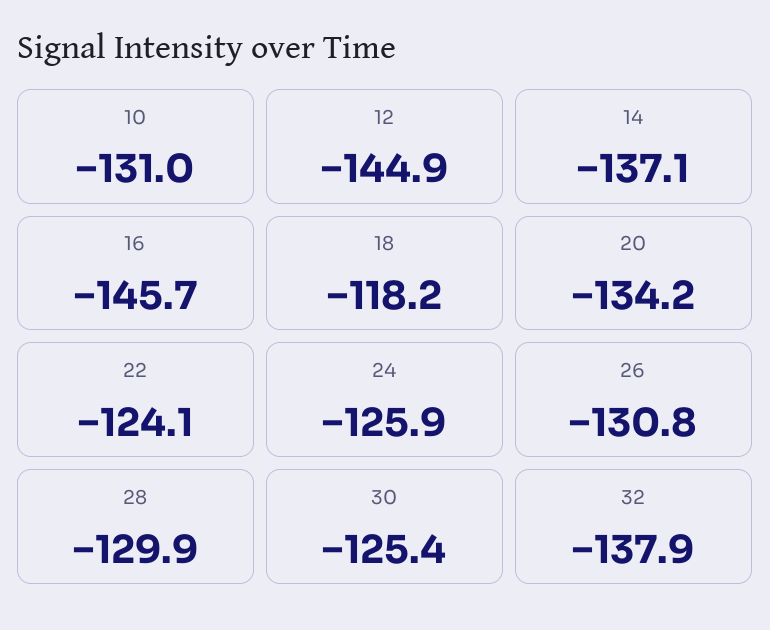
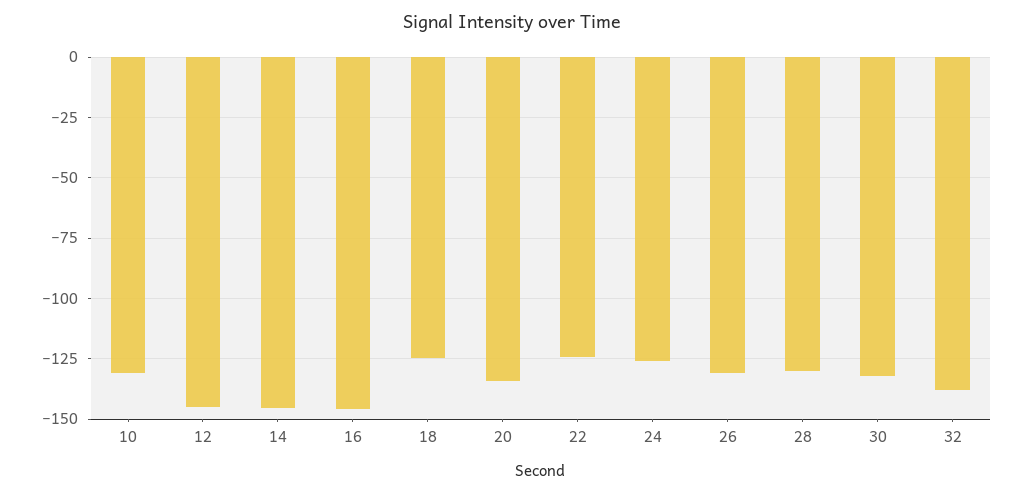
  {
    "10": -131,
    "12": -144.9,
-   "14": -137.1,
+   "14": -145,
    "16": -145.7,
-   "18": -118.2,
+   "18": -125,
    "20": -134.2,
    "22": -124.1,
    "24": -125.9,
    "26": -130.8,
    "28": -129.9,
-   "30": -125.4,
+   "30": -132.5,
    "32": -137.9
  }

